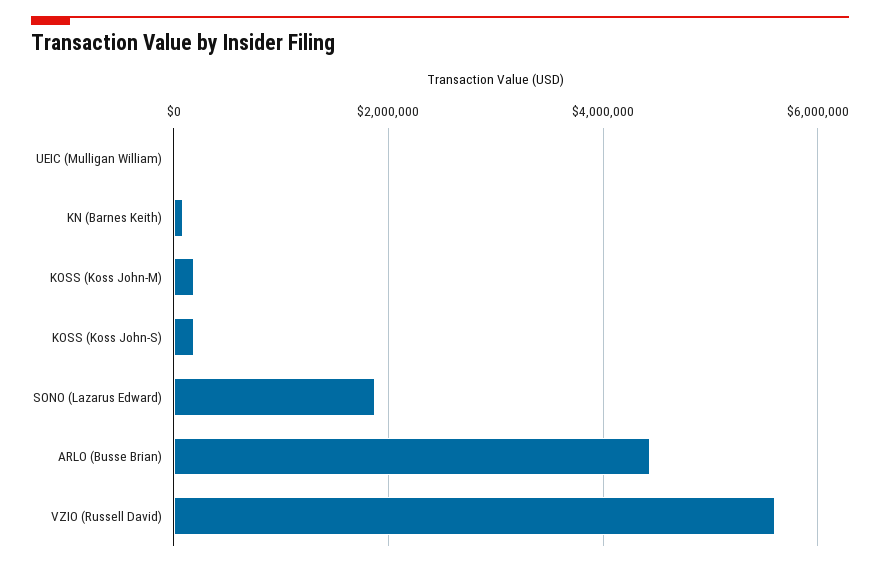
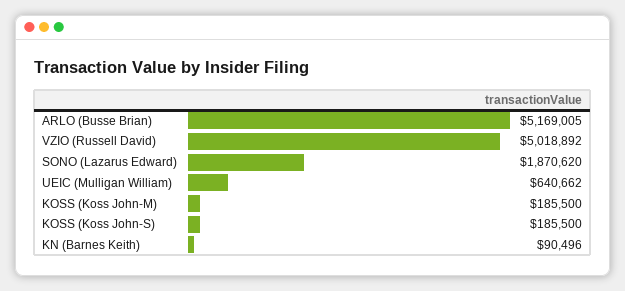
  {
-   "UEIC (Mulligan William)": 0,
+   "UEIC (Mulligan William)": 640662,
    "KN (Barnes Keith)": 90496,
    "KOSS (Koss John-M)": 185500,
    "KOSS (Koss John-S)": 185500,
    "SONO (Lazarus Edward)": 1870620,
-   "ARLO (Busse Brian)": 4400000,
+   "ARLO (Busse Brian)": 5169005,
-   "VZIO (Russell David)": 5600000
+   "VZIO (Russell David)": 5018892
  }

